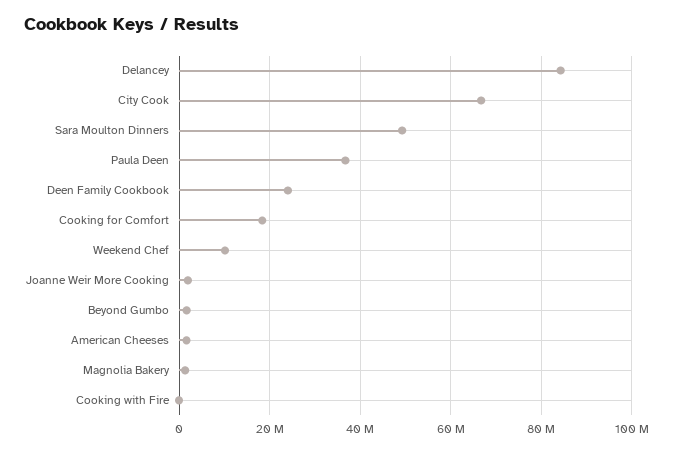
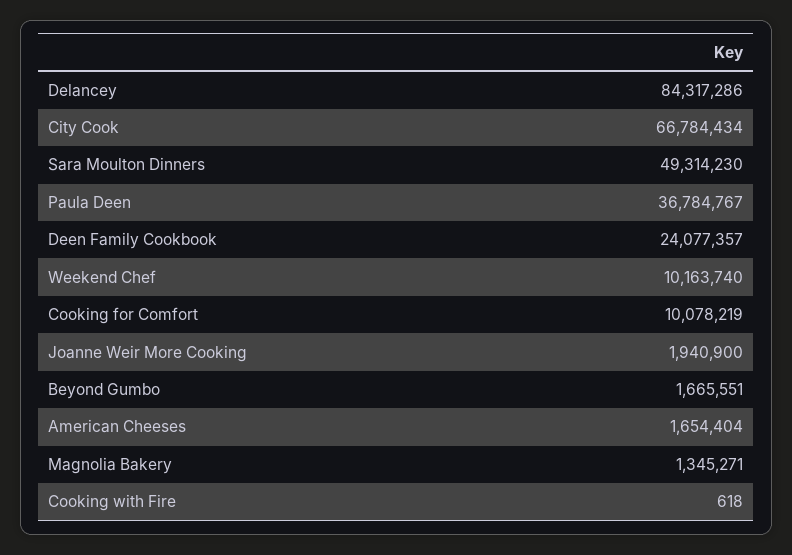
  {
    "Delancey": 84317286,
    "City Cook": 66784434,
    "Sara Moulton Dinners": 49314230,
    "Paula Deen": 36784767,
    "Deen Family Cookbook": 24077357,
-   "Cooking for Comfort": 18000000,
+   "Cooking for Comfort": 10078219,
    "Weekend Chef": 10163740,
    "Joanne Weir More Cooking": 1940900,
    "Beyond Gumbo": 1665551,
    "American Cheeses": 1654404,
    "Magnolia Bakery": 1345271,
    "Cooking with Fire": 618
  }

